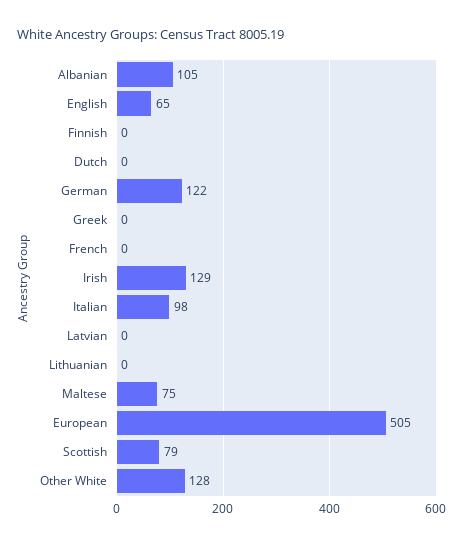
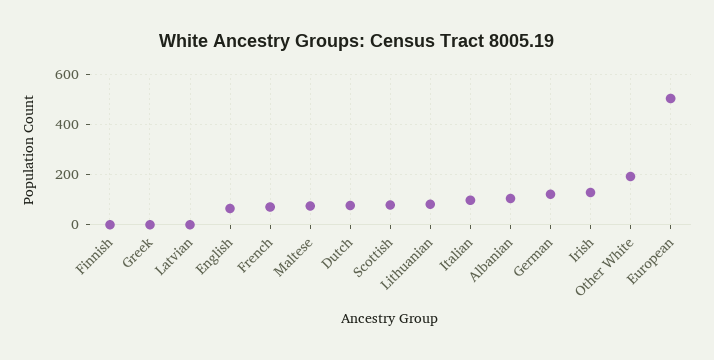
  {
    "Albanian": 105,
    "English": 65,
    "Finnish": 0,
-   "Dutch": 0,
+   "Dutch": 75,
    "German": 122,
    "Greek": 0,
-   "French": 0,
+   "French": 75,
    "Irish": 129,
    "Italian": 98,
    "Latvian": 0,
-   "Lithuanian": 0,
+   "Lithuanian": 75,
    "Maltese": 75,
    "European": 505,
    "Scottish": 79,
-   "Other White": 128
+   "Other White": 200
  }

